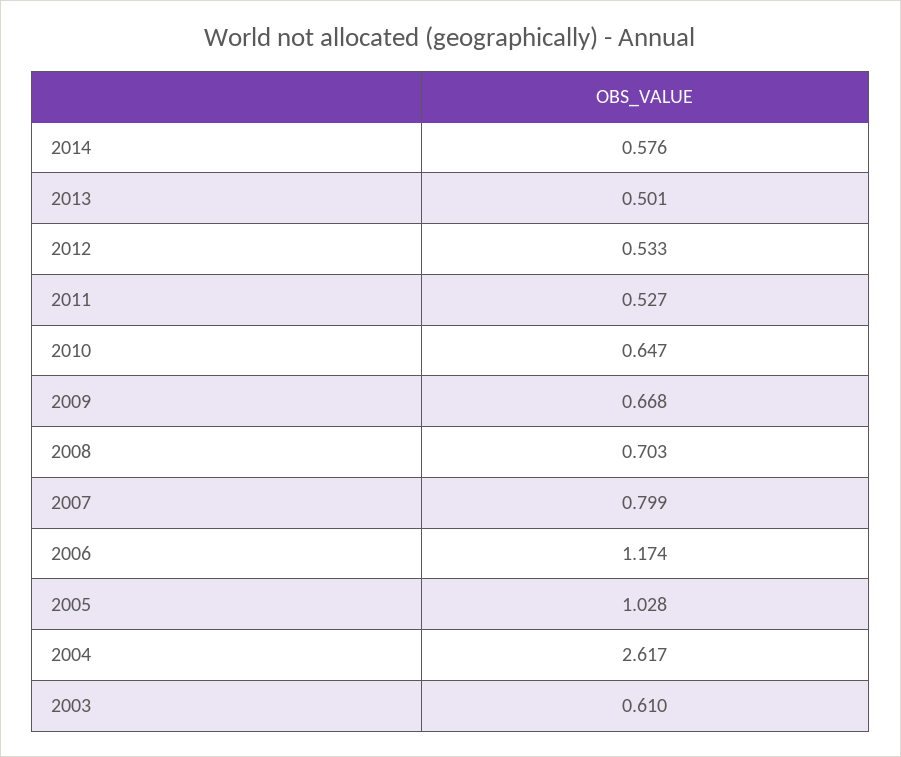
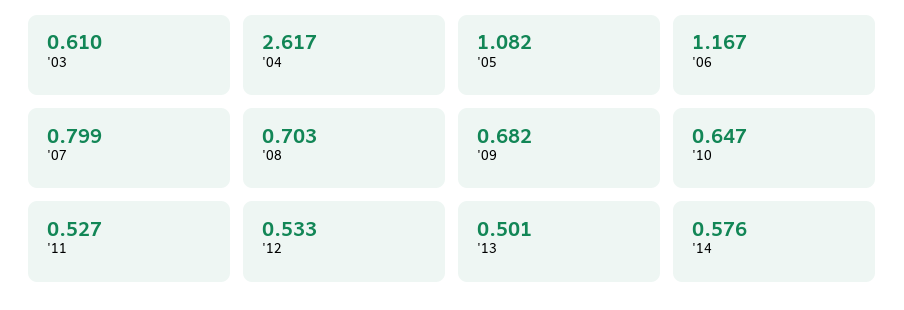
  {
    "2014": 0.576,
    "2013": 0.501,
    "2012": 0.533,
    "2011": 0.527,
    "2010": 0.647,
-   "2009": 0.668,
+   "2009": 0.682,
    "2008": 0.703,
    "2007": 0.799,
-   "2006": 1.174,
+   "2006": 1.167,
-   "2005": 1.028,
+   "2005": 1.082,
    "2004": 2.617,
    "2003": 0.61
  }

